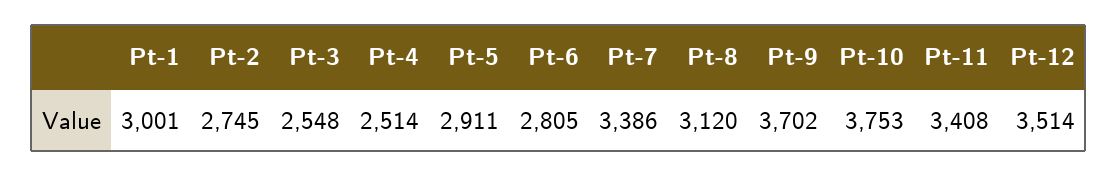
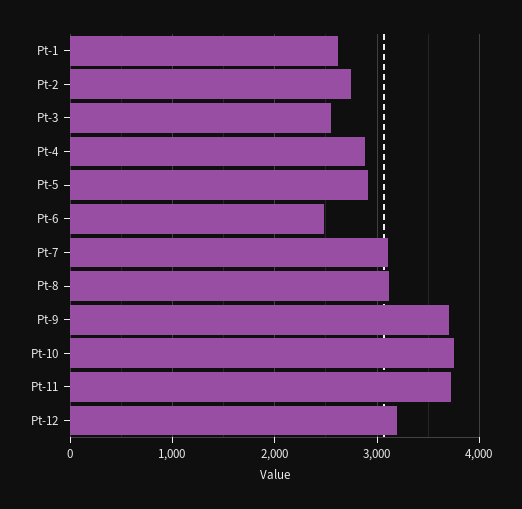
  {
-   "Pt-1": 3001,
+   "Pt-1": 2600,
    "Pt-2": 2745,
    "Pt-3": 2548,
-   "Pt-4": 2514,
+   "Pt-4": 2900,
    "Pt-5": 2911,
-   "Pt-6": 2805,
+   "Pt-6": 2500,
-   "Pt-7": 3386,
+   "Pt-7": 3100,
    "Pt-8": 3120,
    "Pt-9": 3702,
    "Pt-10": 3753,
-   "Pt-11": 3408,
+   "Pt-11": 3700,
-   "Pt-12": 3514
+   "Pt-12": 3200
  }

